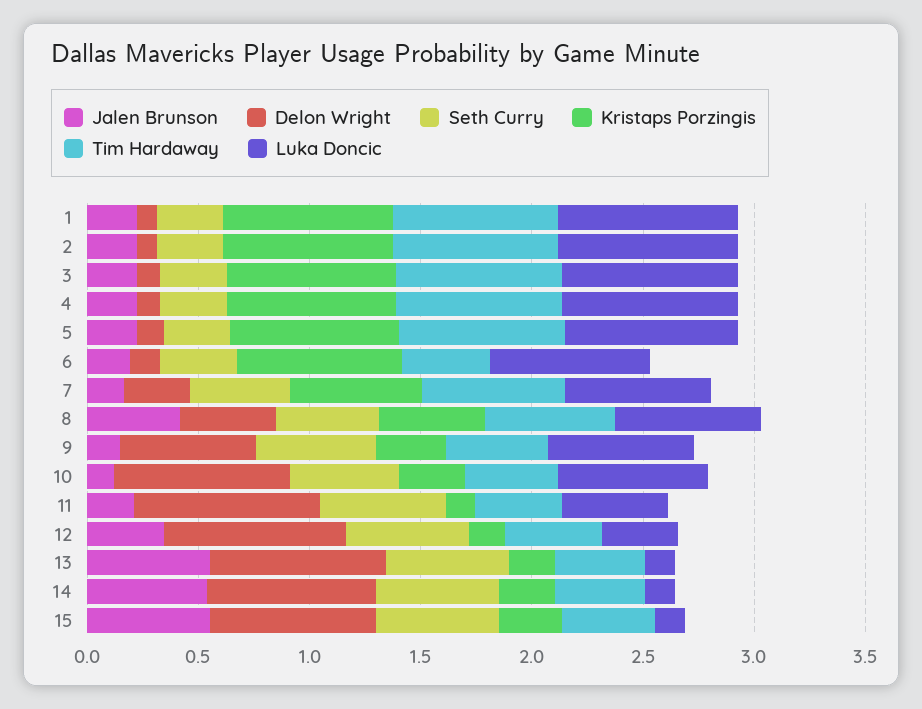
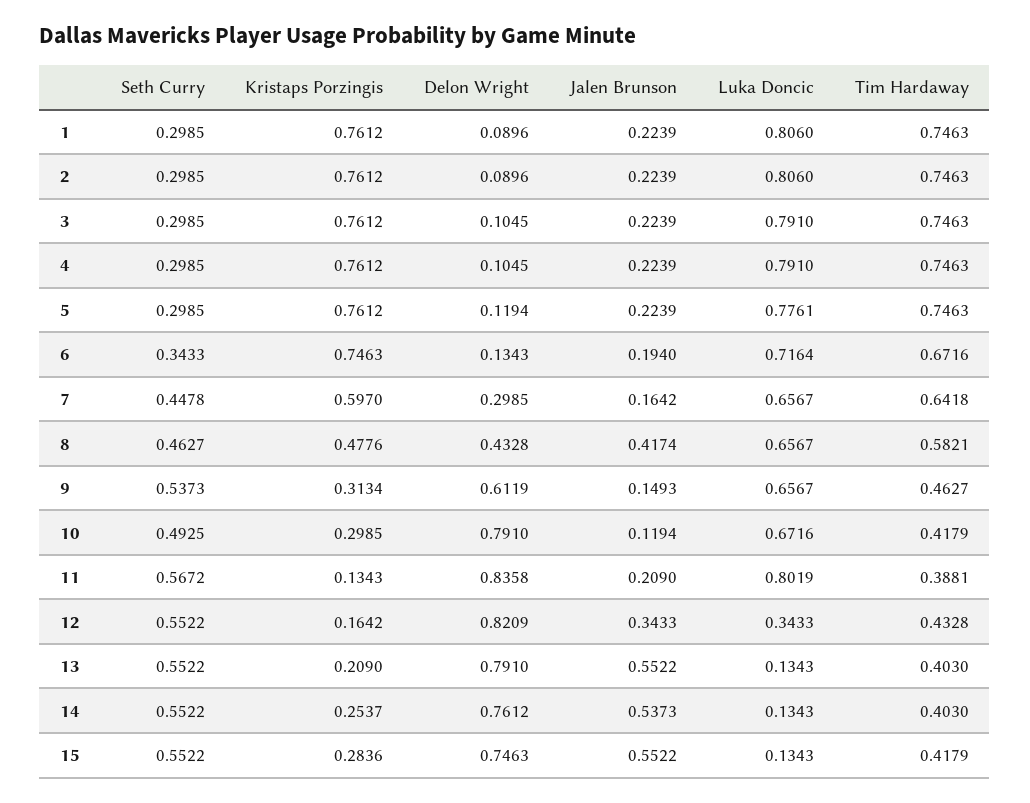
  {
    "Jalen Brunson": {
      "1": 0.2239,
      "2": 0.2239,
      "3": 0.2239,
      "4": 0.2239,
      "5": 0.2239,
      "6": 0.194,
      "7": 0.1642,
      "8": 0.4174,
      "9": 0.1493,
      "10": 0.1194,
      "11": 0.209,
      "12": 0.3433,
      "13": 0.5522,
      "14": 0.5373,
      "15": 0.5522
    },
    "Delon Wright": {
      "1": 0.0896,
      "2": 0.0896,
      "3": 0.1045,
      "4": 0.1045,
      "5": 0.1194,
      "6": 0.1343,
      "7": 0.2985,
      "8": 0.4328,
      "9": 0.6119,
      "10": 0.791,
      "11": 0.8358,
      "12": 0.8209,
      "13": 0.791,
      "14": 0.7612,
      "15": 0.7463
    },
    "Seth Curry": {
      "1": 0.2985,
      "2": 0.2985,
      "3": 0.2985,
      "4": 0.2985,
      "5": 0.2985,
      "6": 0.3433,
      "7": 0.4478,
      "8": 0.4627,
      "9": 0.5373,
      "10": 0.4925,
      "11": 0.5672,
      "12": 0.5522,
      "13": 0.5522,
      "14": 0.5522,
      "15": 0.5522
    },
    "Kristaps Porzingis": {
      "1": 0.7612,
      "2": 0.7612,
      "3": 0.7612,
      "4": 0.7612,
      "5": 0.7612,
      "6": 0.7463,
      "7": 0.597,
      "8": 0.4776,
      "9": 0.3134,
      "10": 0.2985,
      "11": 0.1343,
      "12": 0.1642,
      "13": 0.209,
      "14": 0.2537,
      "15": 0.2836
    },
    "Tim Hardaway": {
      "1": 0.7463,
      "2": 0.7463,
      "3": 0.7463,
      "4": 0.7463,
      "5": 0.7463,
-     "6": 0.4,
+     "6": 0.6716,
      "7": 0.6418,
      "8": 0.5821,
      "9": 0.4627,
      "10": 0.4179,
      "11": 0.3881,
      "12": 0.4328,
      "13": 0.403,
      "14": 0.403,
      "15": 0.4179
    },
    "Luka Doncic": {
      "1": 0.806,
      "2": 0.806,
      "3": 0.791,
      "4": 0.791,
      "5": 0.7761,
      "6": 0.7164,
      "7": 0.6567,
      "8": 0.6567,
      "9": 0.6567,
      "10": 0.6716,
-     "11": 0.5,
+     "11": 0.8019,
      "12": 0.3433,
      "13": 0.1343,
      "14": 0.1343,
      "15": 0.1343
    }
  }

